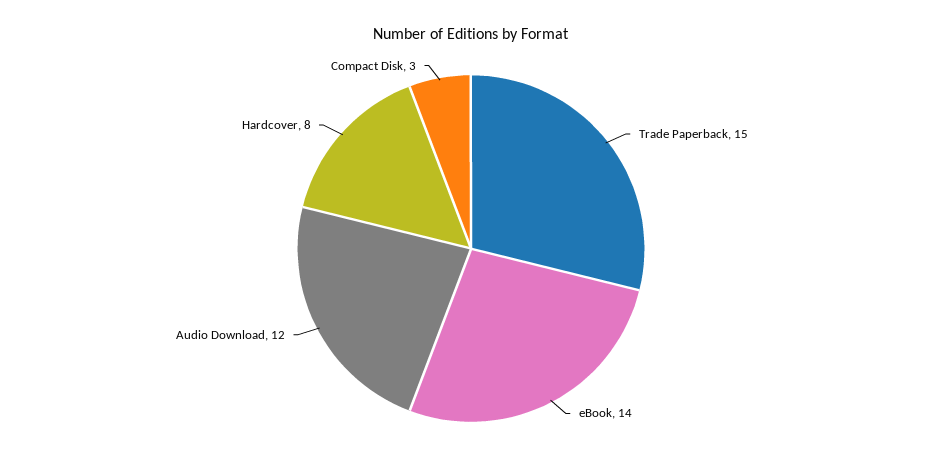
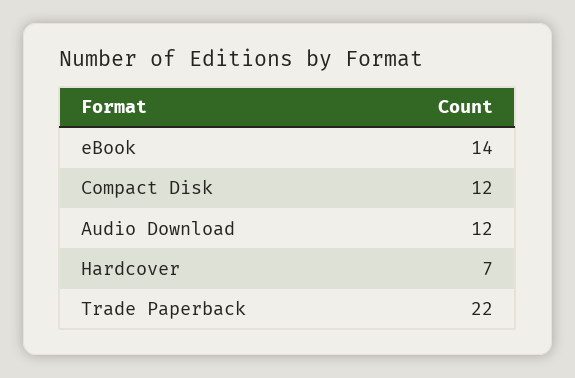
  {
-   "Trade Paperback": 15,
+   "Trade Paperback": 22,
    "eBook": 14,
    "Audio Download": 12,
-   "Hardcover": 8,
+   "Hardcover": 7,
-   "Compact Disk": 3
+   "Compact Disk": 12
  }

